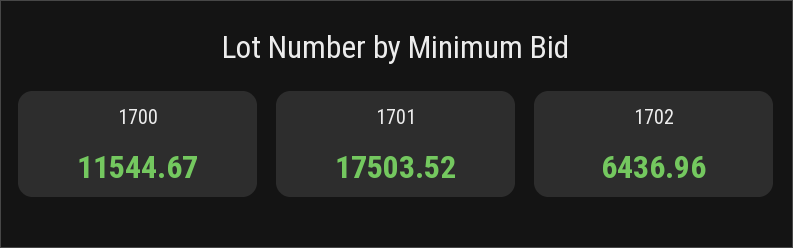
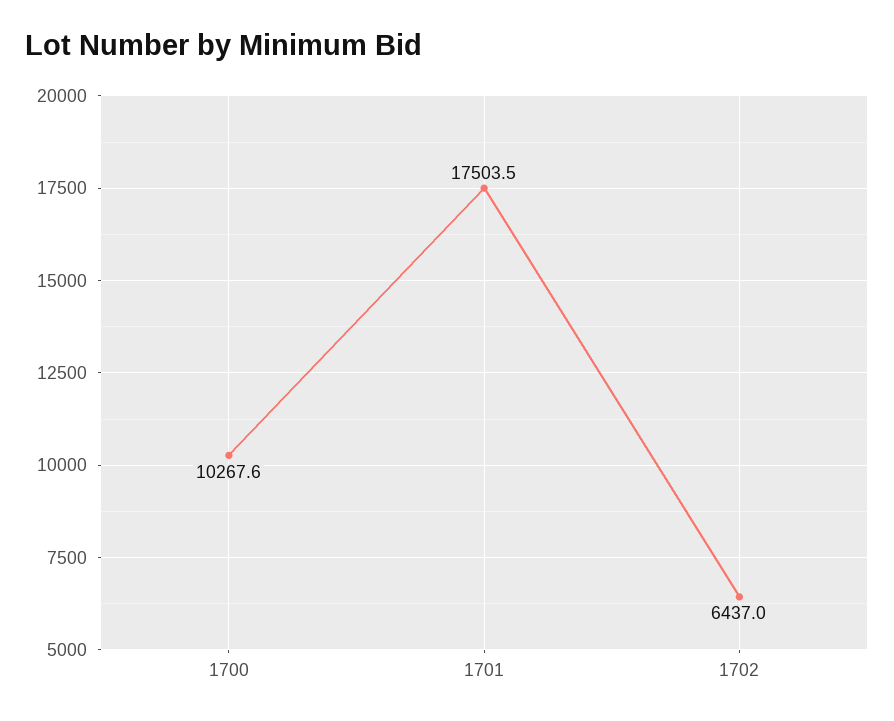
  {
-   "1700": 11544.67,
+   "1700": 10267.6,
    "1701": 17503.52,
    "1702": 6436.96
  }

